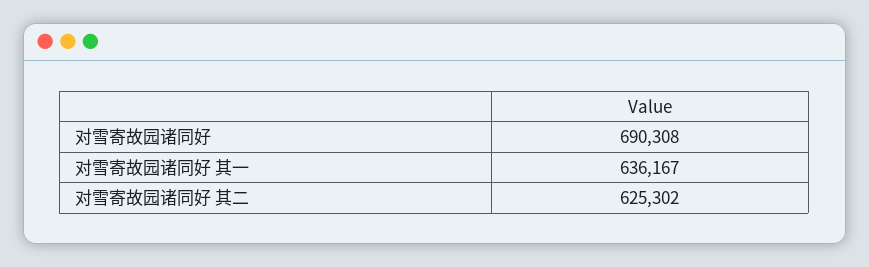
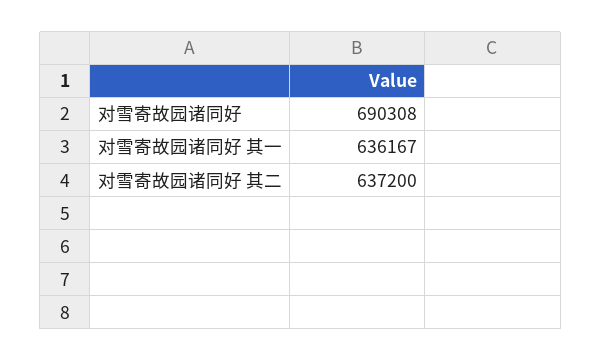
  {
    "对雪寄故园诸同好": 690308,
    "对雪寄故园诸同好 其一": 636167,
-   "对雪寄故园诸同好 其二": 625302
+   "对雪寄故园诸同好 其二": 637200
  }

